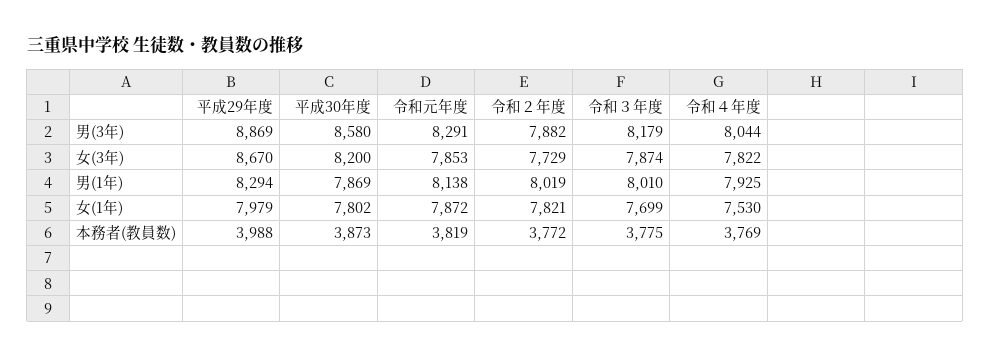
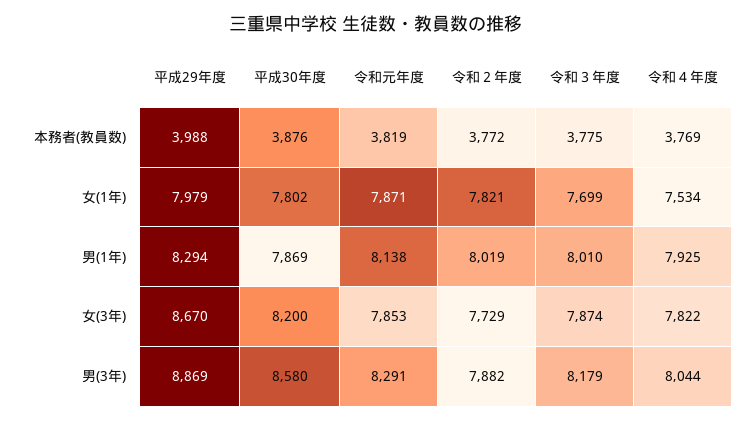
  {
    "平成29年度": {
      "男(3年)": 8869,
      "女(3年)": 8670,
      "男(1年)": 8294,
      "女(1年)": 7979,
      "本務者(教員数)": 3988
    },
    "平成30年度": {
      "男(3年)": 8580,
      "女(3年)": 8200,
      "男(1年)": 7869,
      "女(1年)": 7802,
-     "本務者(教員数)": 3873
+     "本務者(教員数)": 3876
    },
    "令和元年度": {
      "男(3年)": 8291,
      "女(3年)": 7853,
      "男(1年)": 8138,
-     "女(1年)": 7872,
+     "女(1年)": 7871,
      "本務者(教員数)": 3819
    },
    "令和２年度": {
      "男(3年)": 7882,
      "女(3年)": 7729,
      "男(1年)": 8019,
      "女(1年)": 7821,
      "本務者(教員数)": 3772
    },
    "令和３年度": {
      "男(3年)": 8179,
      "女(3年)": 7874,
      "男(1年)": 8010,
      "女(1年)": 7699,
      "本務者(教員数)": 3775
    },
    "令和４年度": {
      "男(3年)": 8044,
      "女(3年)": 7822,
      "男(1年)": 7925,
-     "女(1年)": 7530,
+     "女(1年)": 7534,
      "本務者(教員数)": 3769
    }
  }

